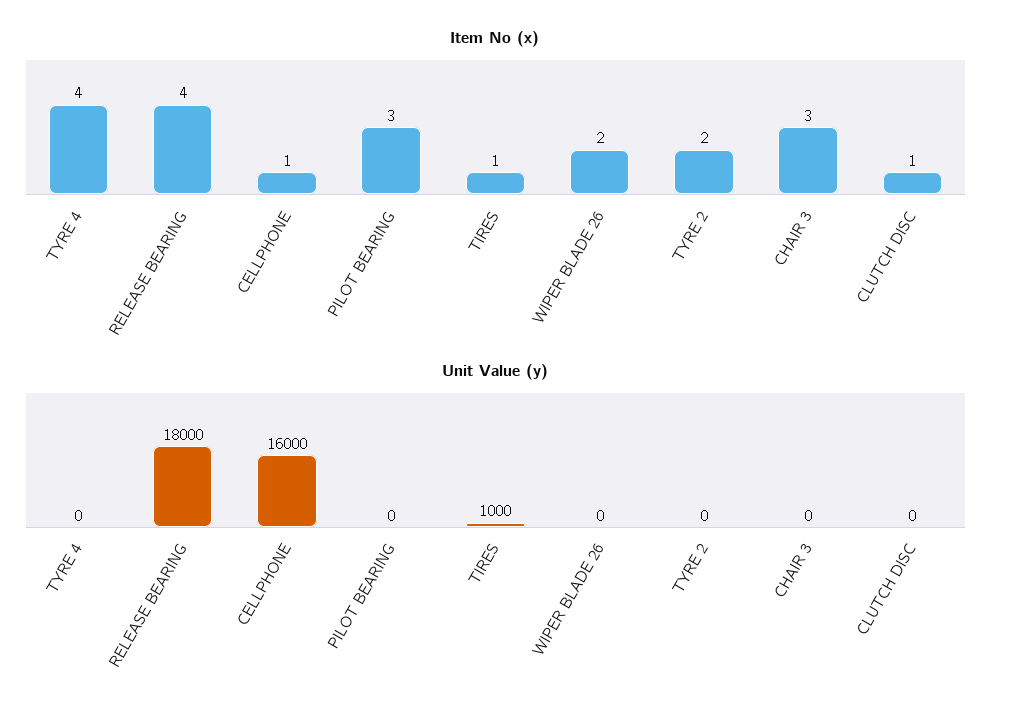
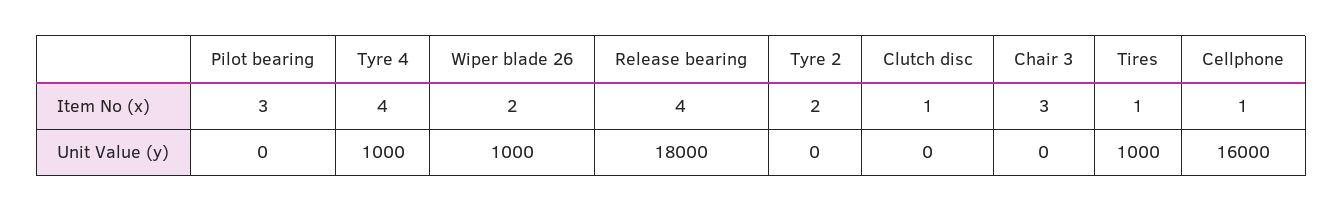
  {
    "Item No (x)": {
      "TYRE 4": 4,
      "RELEASE BEARING": 4,
      "CELLPHONE": 1,
      "PILOT BEARING": 3,
      "TIRES": 1,
      "WIPER BLADE 26": 2,
      "TYRE 2": 2,
      "CHAIR 3": 3,
      "CLUTCH DISC": 1
    },
    "Unit Value (y)": {
-     "TYRE 4": 0,
+     "TYRE 4": 1000,
      "RELEASE BEARING": 18000,
      "CELLPHONE": 16000,
      "PILOT BEARING": 0,
      "TIRES": 1000,
-     "WIPER BLADE 26": 0,
+     "WIPER BLADE 26": 1000,
      "TYRE 2": 0,
      "CHAIR 3": 0,
      "CLUTCH DISC": 0
    }
  }

